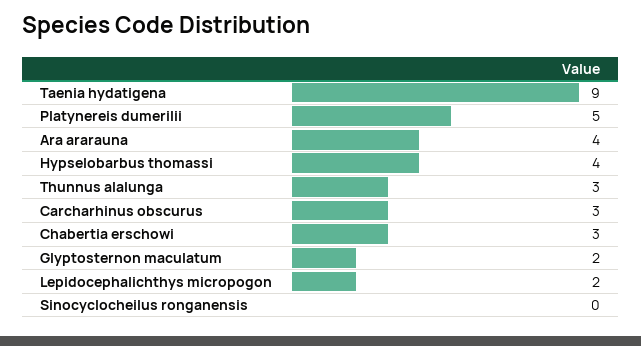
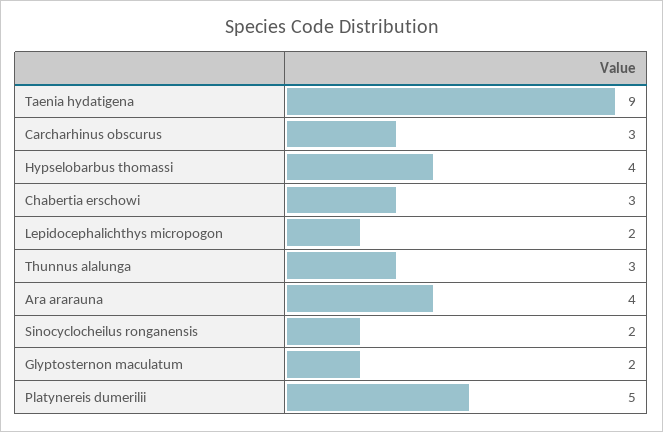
  {
    "Taenia hydatigena": 9,
    "Platynereis dumerilii": 5,
    "Ara ararauna": 4,
    "Hypselobarbus thomassi": 4,
    "Thunnus alalunga": 3,
    "Carcharhinus obscurus": 3,
    "Chabertia erschowi": 3,
    "Glyptosternon maculatum": 2,
    "Lepidocephalichthys micropogon": 2,
-   "Sinocyclocheilus ronganensis": 0
+   "Sinocyclocheilus ronganensis": 2
  }

